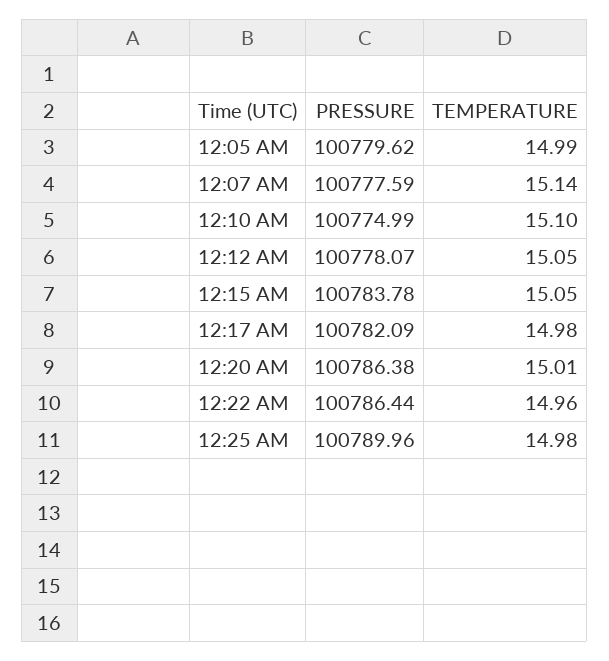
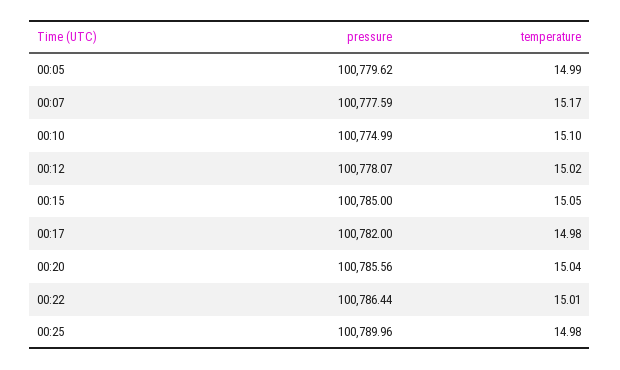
  {
    "PRESSURE": {
      "12:05 AM": 100779.62,
      "12:07 AM": 100777.59,
      "12:10 AM": 100774.99,
      "12:12 AM": 100778.07,
-     "12:15 AM": 100783.78,
+     "12:15 AM": 100785,
-     "12:17 AM": 100782.09,
+     "12:17 AM": 100782,
-     "12:20 AM": 100786.38,
+     "12:20 AM": 100785.56,
      "12:22 AM": 100786.44,
      "12:25 AM": 100789.96
    },
    "TEMPERATURE": {
      "12:05 AM": 14.99,
-     "12:07 AM": 15.14,
+     "12:07 AM": 15.17,
      "12:10 AM": 15.1,
-     "12:12 AM": 15.05,
+     "12:12 AM": 15.02,
      "12:15 AM": 15.05,
      "12:17 AM": 14.98,
-     "12:20 AM": 15.01,
+     "12:20 AM": 15.04,
-     "12:22 AM": 14.96,
+     "12:22 AM": 15.01,
      "12:25 AM": 14.98
    }
  }

